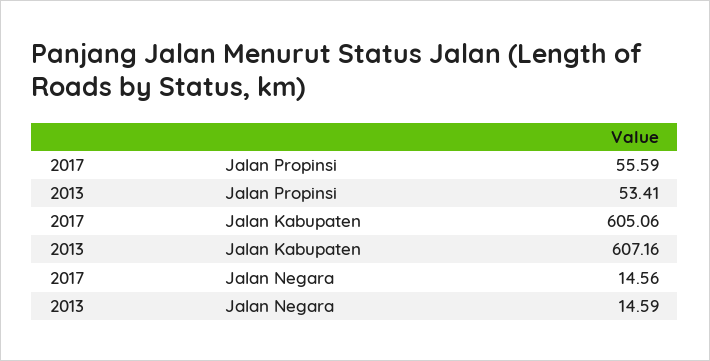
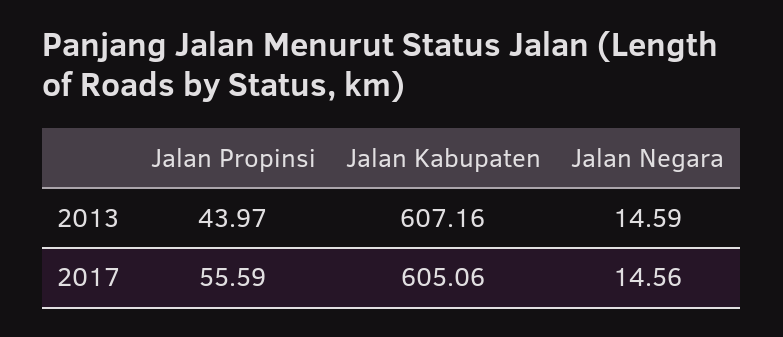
  {
    "2017": {
      "Jalan Propinsi": 55.59,
      "Jalan Kabupaten": 605.06,
      "Jalan Negara": 14.56
    },
    "2013": {
-     "Jalan Propinsi": 53.41,
+     "Jalan Propinsi": 43.97,
      "Jalan Kabupaten": 607.16,
      "Jalan Negara": 14.59
    }
  }

